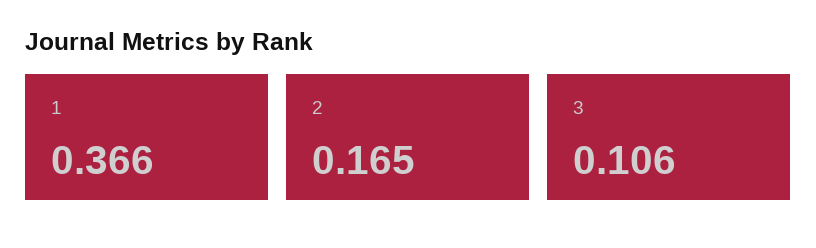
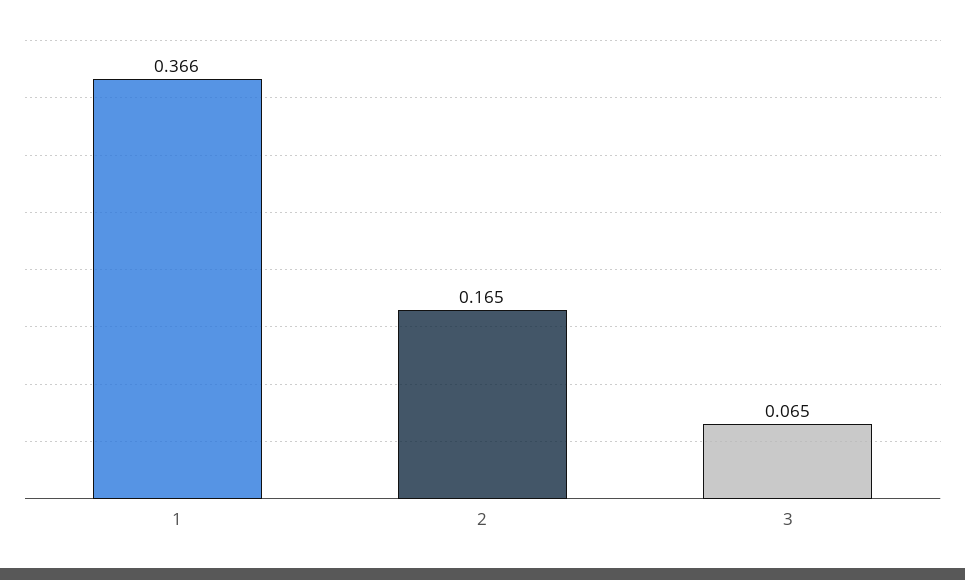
  {
    "1": 0.366,
    "2": 0.165,
-   "3": 0.106
+   "3": 0.065
  }

